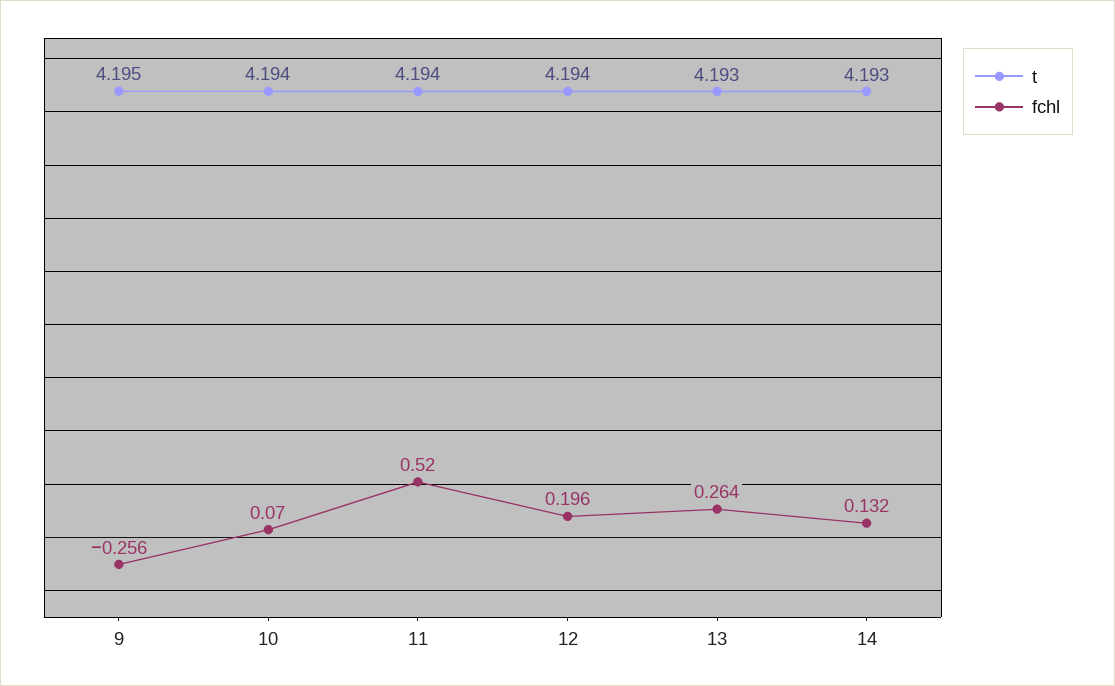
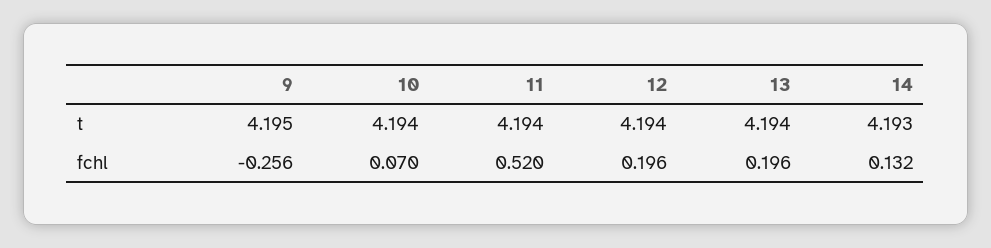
  {
    "t": {
      "9": 4.195,
      "10": 4.194,
      "11": 4.194,
      "12": 4.194,
-     "13": 4.193,
+     "13": 4.194,
      "14": 4.193
    },
    "fchl": {
      "9": -0.256,
      "10": 0.07,
      "11": 0.52,
      "12": 0.196,
-     "13": 0.264,
+     "13": 0.196,
      "14": 0.132
    }
  }

